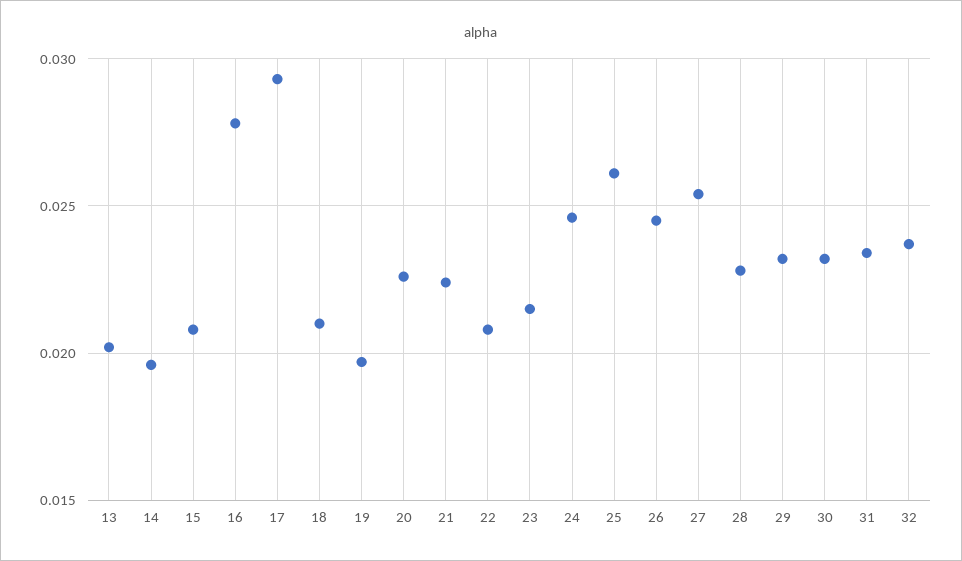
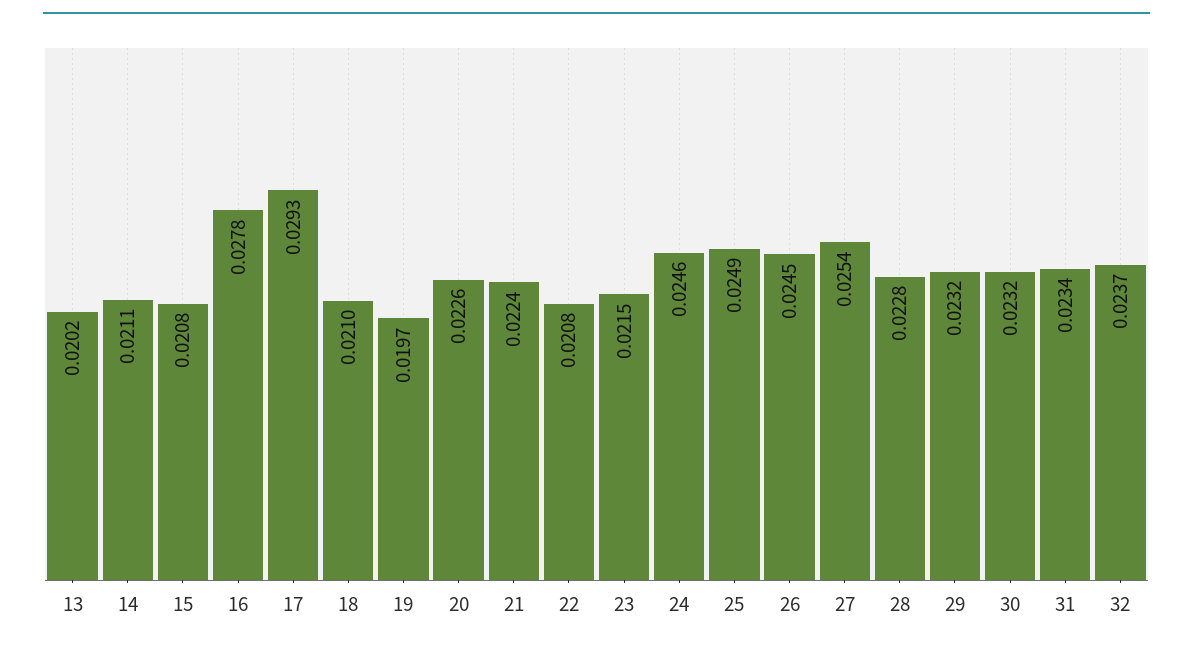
  {
    "13": 0.0202,
-   "14": 0.0195,
+   "14": 0.0211,
    "15": 0.0208,
    "16": 0.0278,
    "17": 0.0293,
    "18": 0.021,
    "19": 0.0197,
    "20": 0.0226,
    "21": 0.0224,
    "22": 0.0208,
    "23": 0.0215,
    "24": 0.0246,
-   "25": 0.026,
+   "25": 0.0249,
    "26": 0.0245,
    "27": 0.0254,
    "28": 0.0228,
    "29": 0.0232,
    "30": 0.0232,
    "31": 0.0234,
    "32": 0.0237
  }

